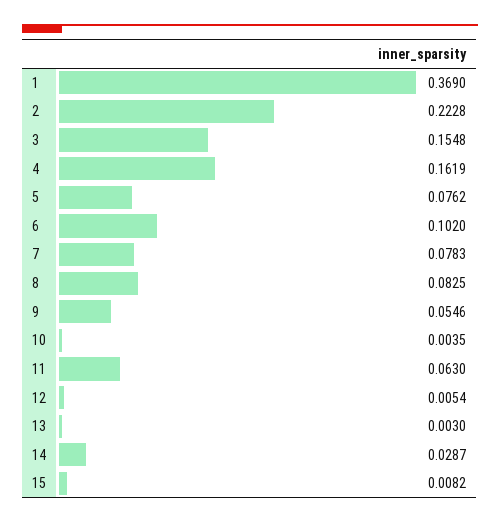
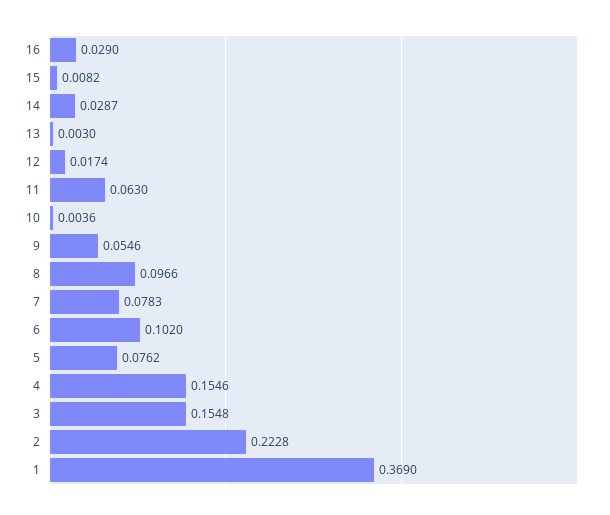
  {
    "1": 0.369,
    "2": 0.2228,
    "3": 0.1548,
-   "4": 0.1619,
+   "4": 0.1546,
    "5": 0.0762,
    "6": 0.102,
    "7": 0.0783,
-   "8": 0.0825,
+   "8": 0.0966,
    "9": 0.0546,
-   "10": 0.0035,
+   "10": 0.0036,
    "11": 0.063,
-   "12": 0.0054,
+   "12": 0.0174,
    "13": 0.003,
    "14": 0.0287,
-   "15": 0.0082
+   "15": 0.0082,
+   "16": 0.029
  }

